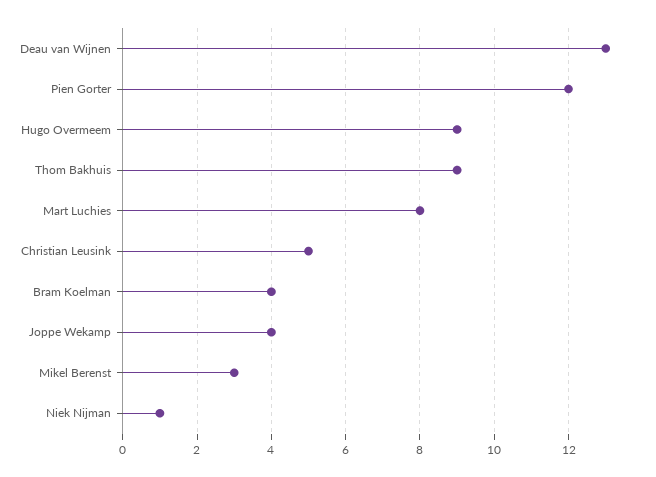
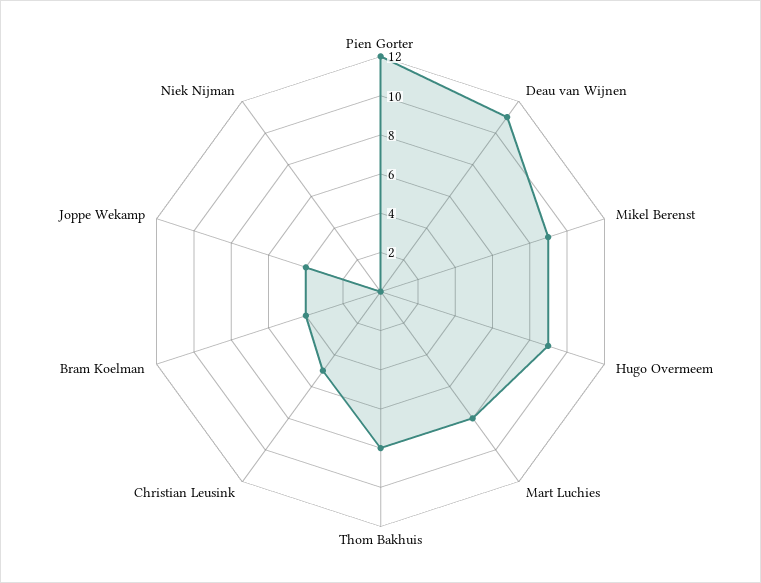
  {
-   "Deau van Wijnen": 13,
+   "Deau van Wijnen": 11,
    "Pien Gorter": 12,
    "Hugo Overmeem": 9,
-   "Thom Bakhuis": 9,
+   "Thom Bakhuis": 8,
    "Mart Luchies": 8,
    "Christian Leusink": 5,
    "Bram Koelman": 4,
    "Joppe Wekamp": 4,
-   "Mikel Berenst": 3,
+   "Mikel Berenst": 9,
-   "Niek Nijman": 1
+   "Niek Nijman": 0
  }

